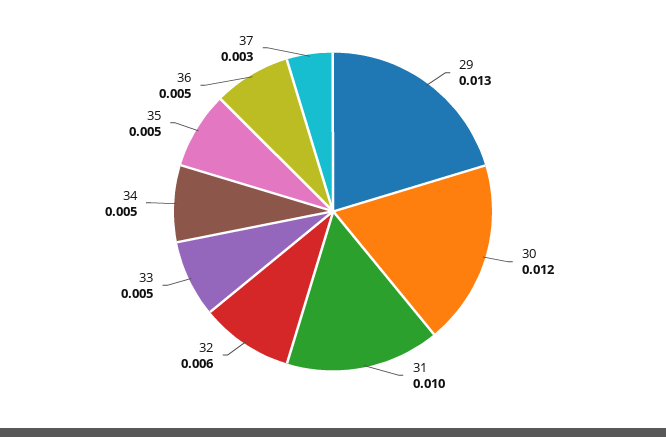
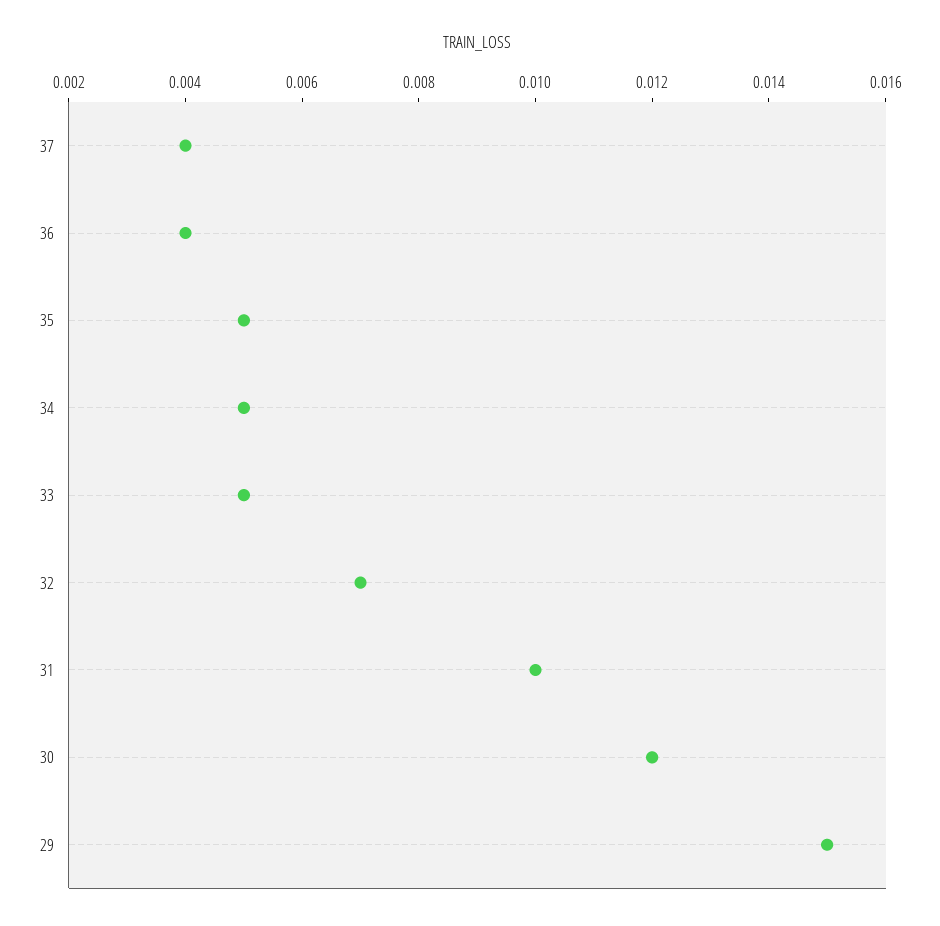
  {
-   "29": 0.013,
+   "29": 0.015,
    "30": 0.012,
    "31": 0.01,
-   "32": 0.006,
+   "32": 0.007,
    "33": 0.005,
    "34": 0.005,
    "35": 0.005,
-   "36": 0.005,
+   "36": 0.004,
-   "37": 0.003
+   "37": 0.004
  }

